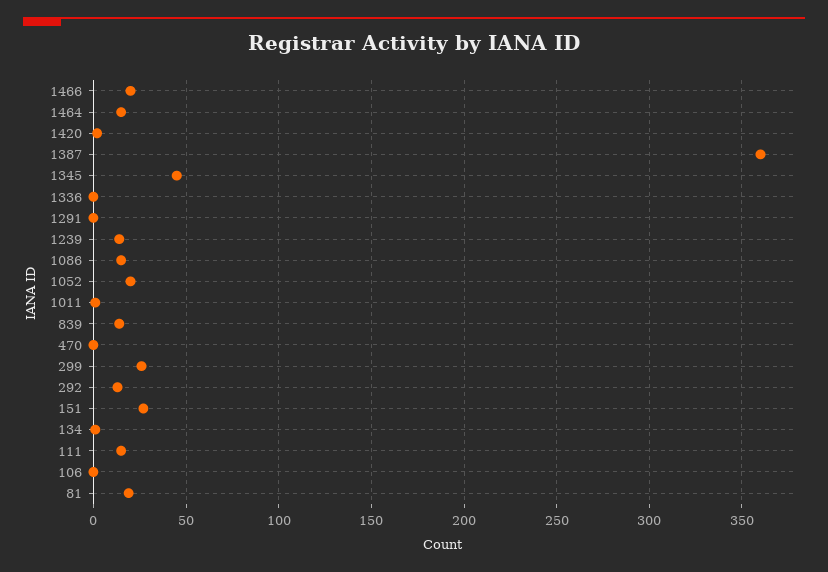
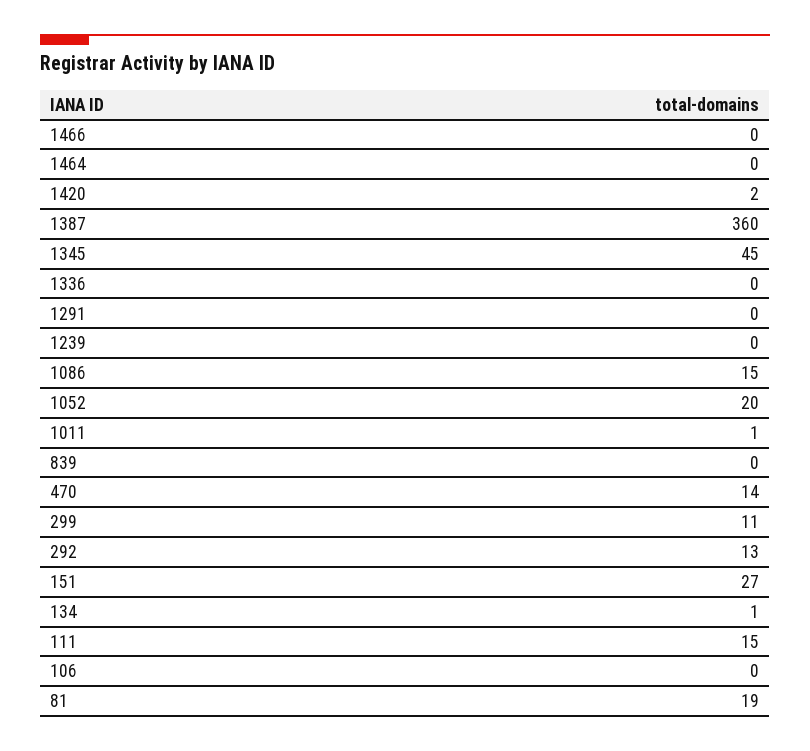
  {
-   "1466": 20,
+   "1466": 0,
-   "1464": 15,
+   "1464": 0,
    "1420": 2,
    "1387": 360,
    "1345": 45,
    "1336": 0,
    "1291": 0,
-   "1239": 15,
+   "1239": 0,
    "1086": 15,
    "1052": 20,
    "1011": 1,
-   "839": 15,
+   "839": 0,
-   "470": 0,
+   "470": 14,
-   "299": 25,
+   "299": 11,
    "292": 13,
    "151": 27,
    "134": 1,
    "111": 15,
    "106": 0,
    "81": 19
  }

